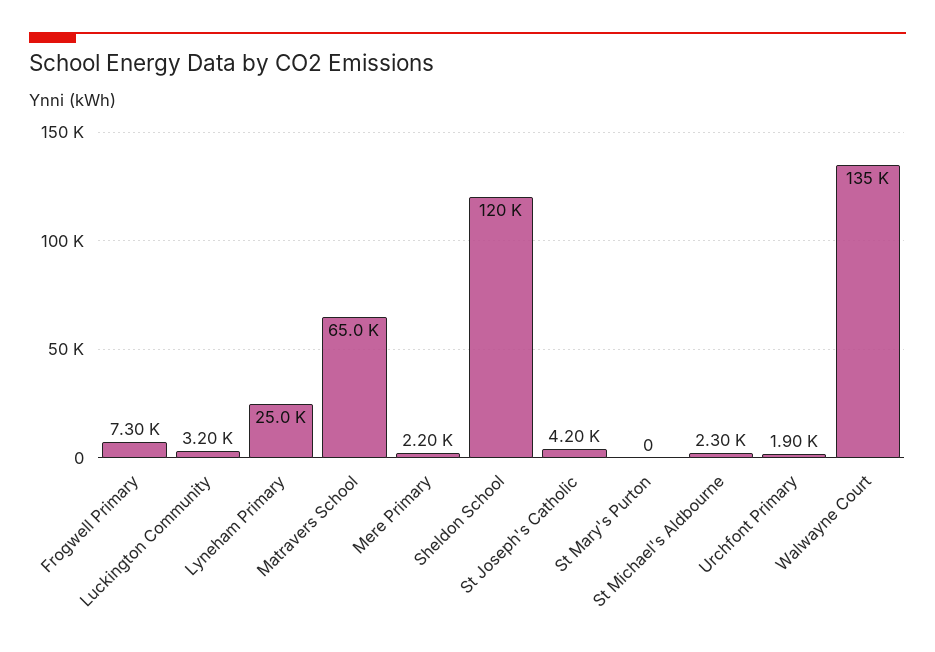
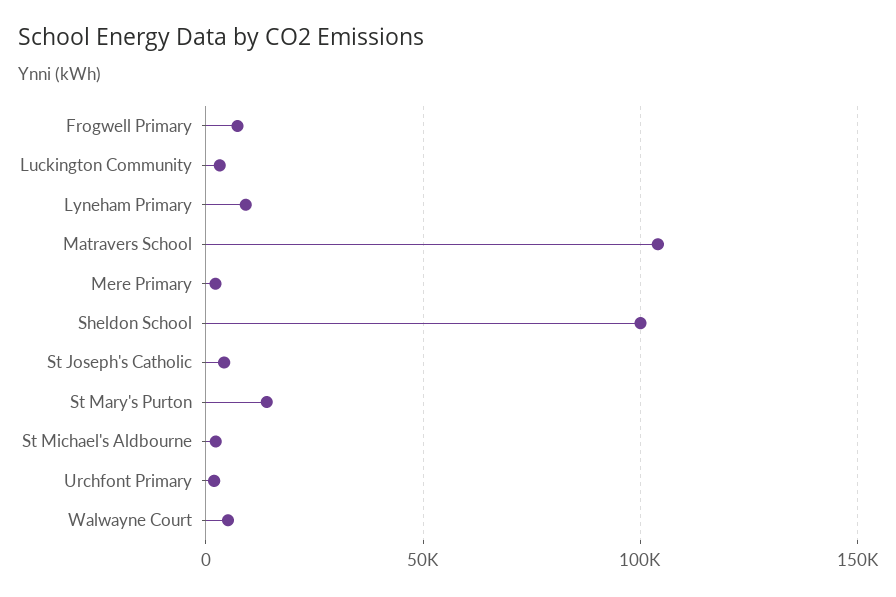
  {
    "Frogwell Primary": 7300,
    "Luckington Community": 3200,
-   "Lyneham Primary": 25000,
+   "Lyneham Primary": 10000,
-   "Matravers School": 65000,
+   "Matravers School": 105000,
    "Mere Primary": 2200,
-   "Sheldon School": 120000,
+   "Sheldon School": 100000,
    "St Joseph's Catholic": 4200,
-   "St Mary's Purton": 0,
+   "St Mary's Purton": 15000,
    "St Michael's Aldbourne": 2300,
    "Urchfont Primary": 1900,
-   "Walwayne Court": 135000
+   "Walwayne Court": 5000
  }

